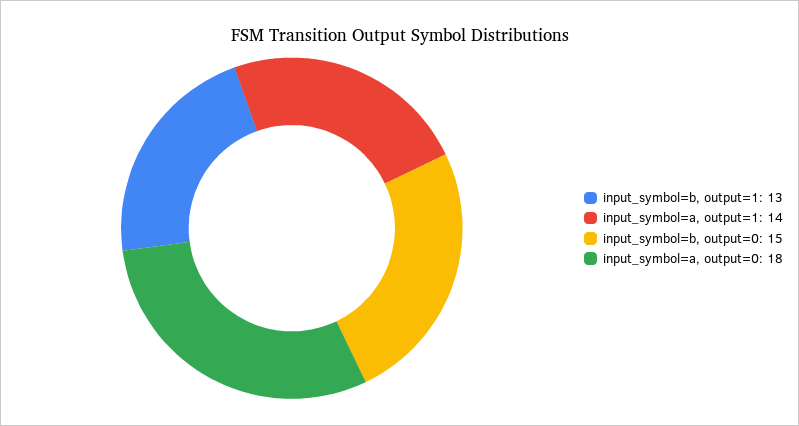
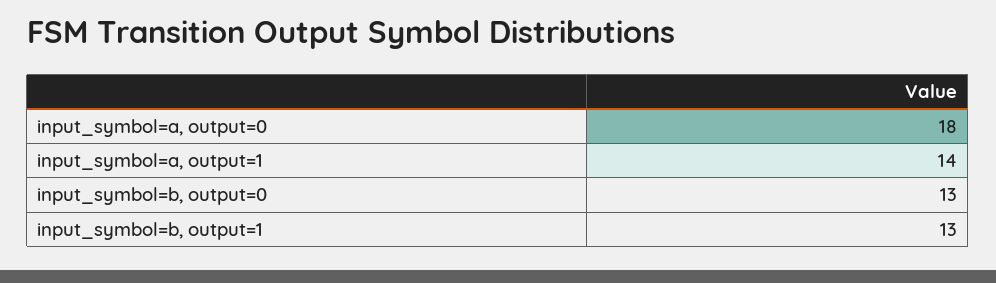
  {
    "input_symbol=b, output=1": 13,
    "input_symbol=a, output=1": 14,
-   "input_symbol=b, output=0": 15,
+   "input_symbol=b, output=0": 13,
    "input_symbol=a, output=0": 18
  }

